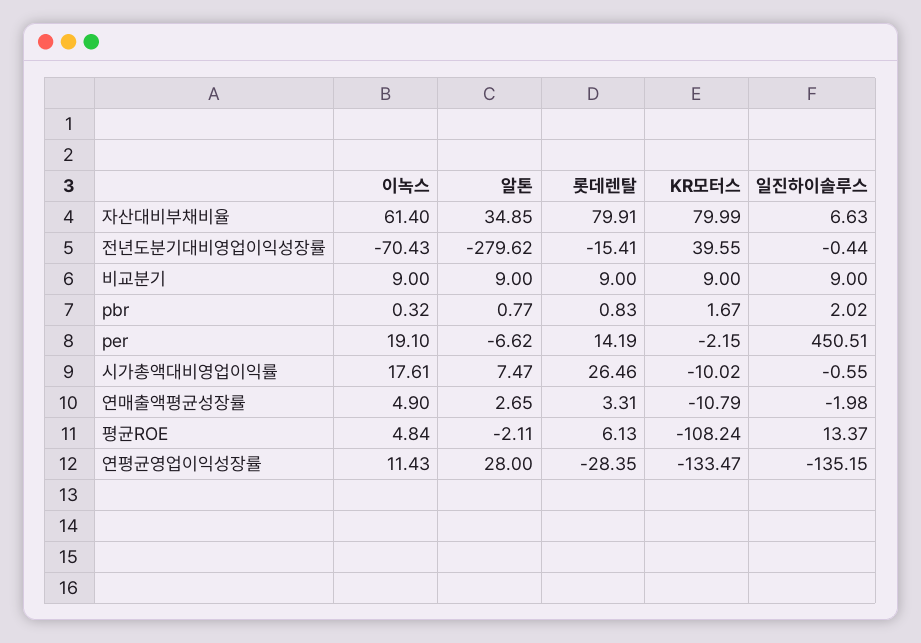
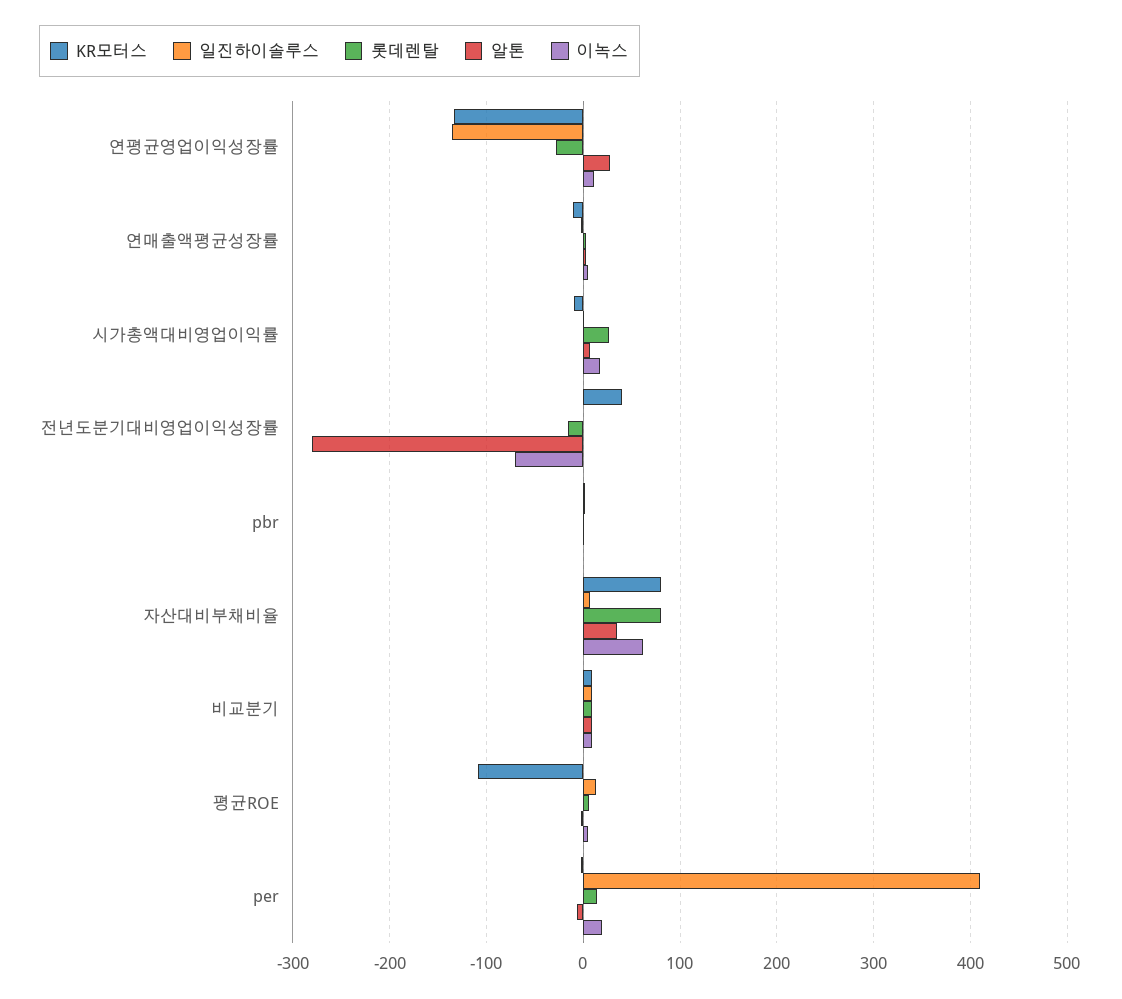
  {
    "이녹스": {
      "자산대비부채비율": 61.4,
      "전년도분기대비영업이익성장률": -70.43,
      "비교분기": 9,
      "pbr": 0.32,
      "per": 19.1,
      "시가총액대비영업이익률": 17.61,
      "연매출액평균성장률": 4.9,
      "평균ROE": 4.84,
      "연평균영업이익성장률": 11.43
    },
    "알톤": {
      "자산대비부채비율": 34.85,
      "전년도분기대비영업이익성장률": -279.62,
      "비교분기": 9,
      "pbr": 0.77,
      "per": -6.62,
      "시가총액대비영업이익률": 7.47,
      "연매출액평균성장률": 2.65,
      "평균ROE": -2.11,
      "연평균영업이익성장률": 28
    },
    "롯데렌탈": {
      "자산대비부채비율": 79.91,
      "전년도분기대비영업이익성장률": -15.41,
      "비교분기": 9,
      "pbr": 0.83,
      "per": 14.19,
      "시가총액대비영업이익률": 26.46,
      "연매출액평균성장률": 3.31,
      "평균ROE": 6.13,
      "연평균영업이익성장률": -28.35
    },
    "KR모터스": {
      "자산대비부채비율": 79.99,
      "전년도분기대비영업이익성장률": 39.55,
      "비교분기": 9,
      "pbr": 1.67,
      "per": -2.15,
      "시가총액대비영업이익률": -10.02,
      "연매출액평균성장률": -10.79,
      "평균ROE": -108.24,
      "연평균영업이익성장률": -133.47
    },
    "일진하이솔루스": {
      "자산대비부채비율": 6.63,
      "전년도분기대비영업이익성장률": -0.44,
      "비교분기": 9,
      "pbr": 2.02,
-     "per": 450.51,
+     "per": 410,
      "시가총액대비영업이익률": -0.55,
      "연매출액평균성장률": -1.98,
      "평균ROE": 13.37,
      "연평균영업이익성장률": -135.15
    }
  }

